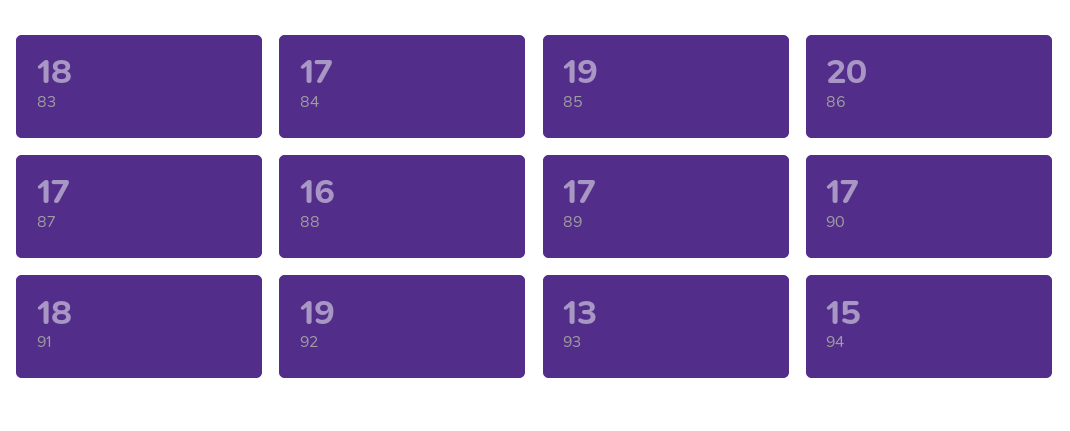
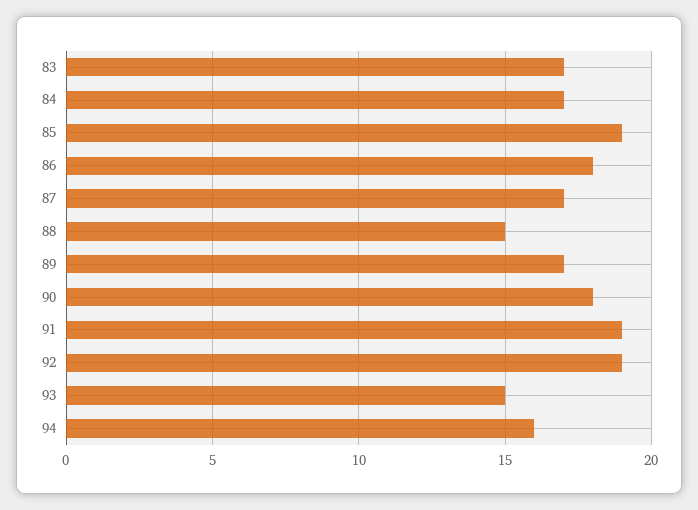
  {
-   "83": 18,
+   "83": 17,
    "84": 17,
    "85": 19,
-   "86": 20,
+   "86": 18,
    "87": 17,
-   "88": 16,
+   "88": 15,
    "89": 17,
-   "90": 17,
+   "90": 18,
-   "91": 18,
+   "91": 19,
    "92": 19,
-   "93": 13,
+   "93": 15,
-   "94": 15
+   "94": 16
  }

